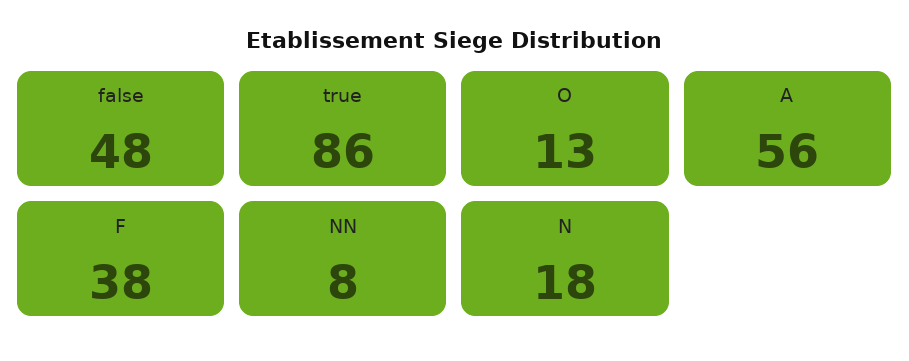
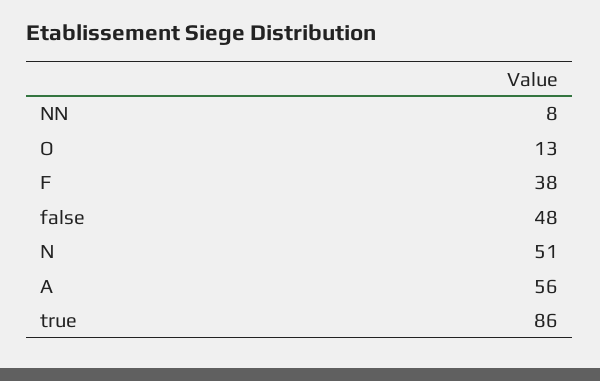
  {
    "false": 48,
    "true": 86,
    "O": 13,
    "A": 56,
    "F": 38,
    "NN": 8,
-   "N": 18
+   "N": 51
  }

